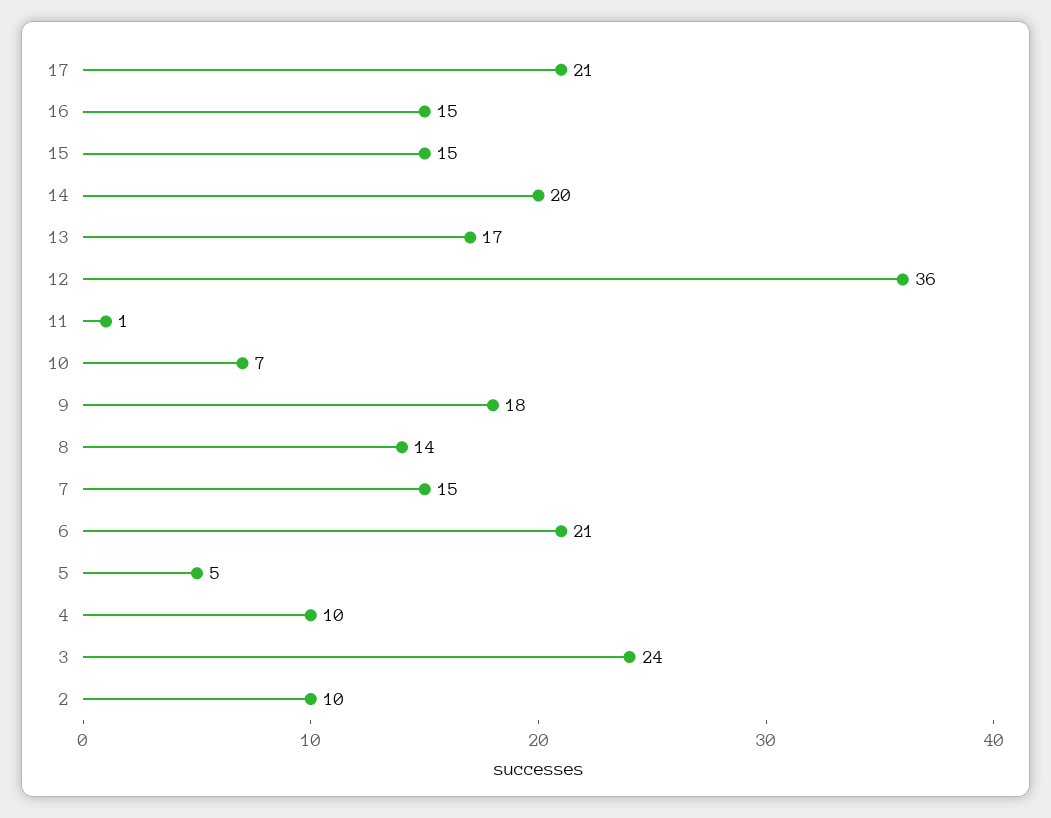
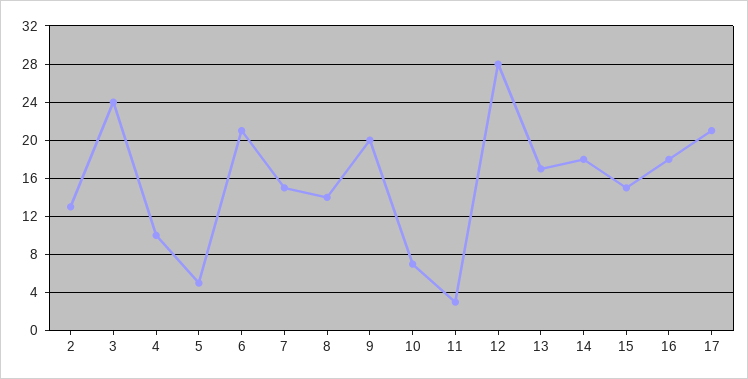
  {
    "17": 21,
-   "16": 15,
+   "16": 18,
    "15": 15,
-   "14": 20,
+   "14": 18,
    "13": 17,
-   "12": 36,
+   "12": 28,
-   "11": 1,
+   "11": 3,
    "10": 7,
-   "9": 18,
+   "9": 20,
    "8": 14,
    "7": 15,
    "6": 21,
    "5": 5,
    "4": 10,
    "3": 24,
-   "2": 10
+   "2": 13
  }

